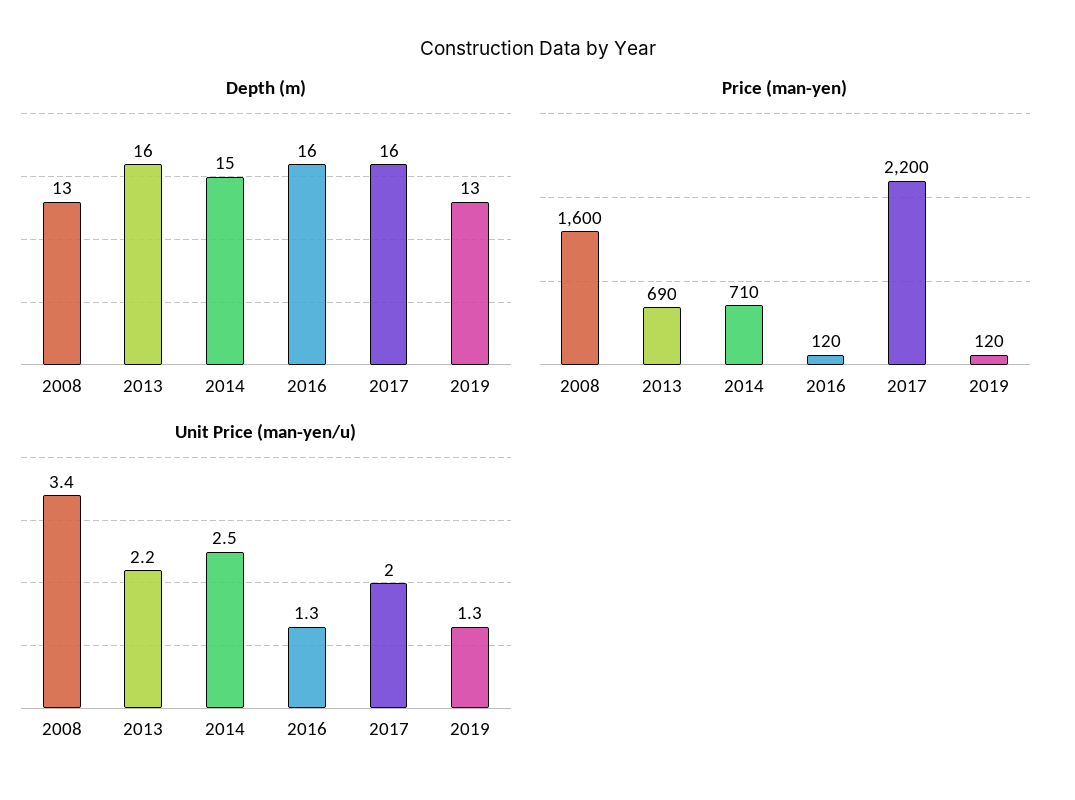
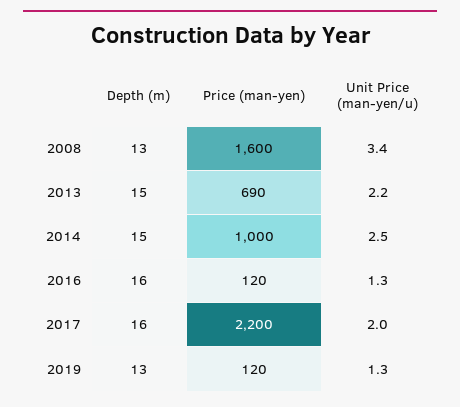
  {
    "Depth (m)": {
      "2008": 13,
-     "2013": 16,
+     "2013": 15,
      "2014": 15,
      "2016": 16,
      "2017": 16,
      "2019": 13
    },
    "Price (man-yen)": {
      "2008": 1600,
      "2013": 690,
-     "2014": 710,
+     "2014": 1000,
      "2016": 120,
      "2017": 2200,
      "2019": 120
    },
    "Unit Price (man-yen/u)": {
      "2008": 3.4,
      "2013": 2.2,
      "2014": 2.5,
      "2016": 1.3,
      "2017": 2,
      "2019": 1.3
    }
  }

